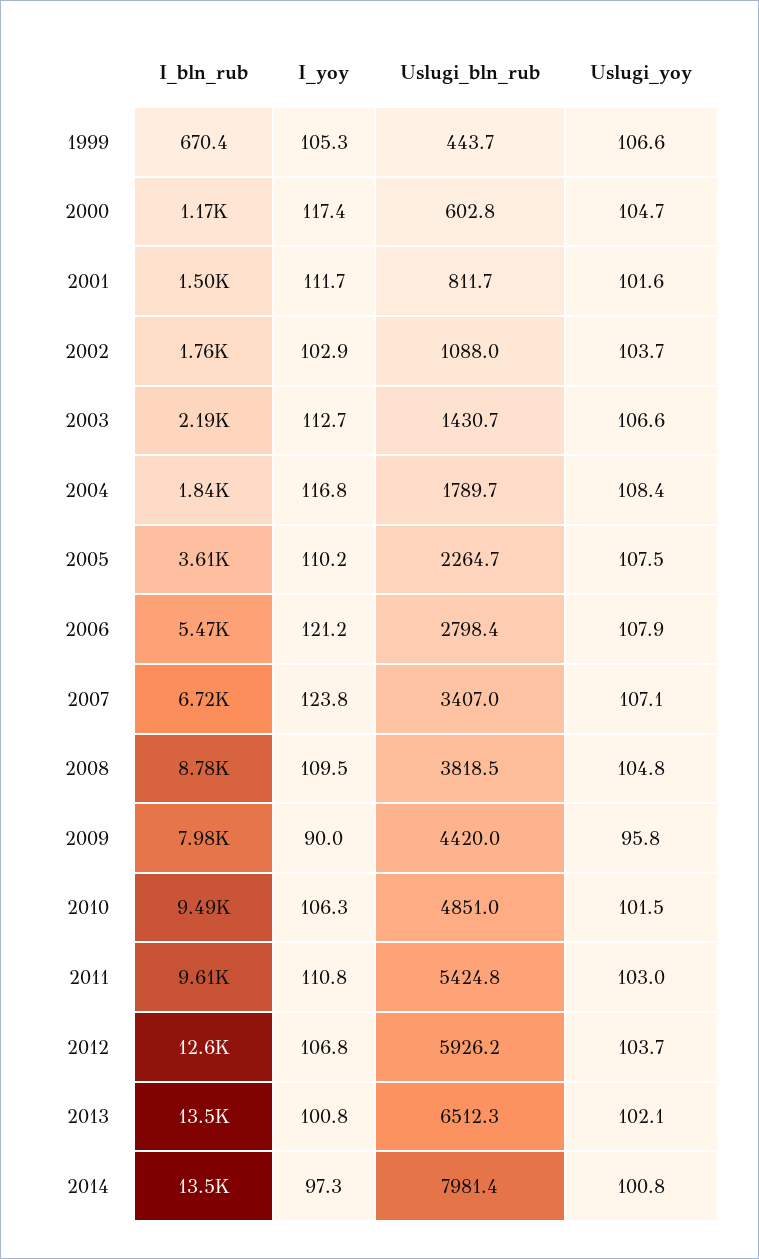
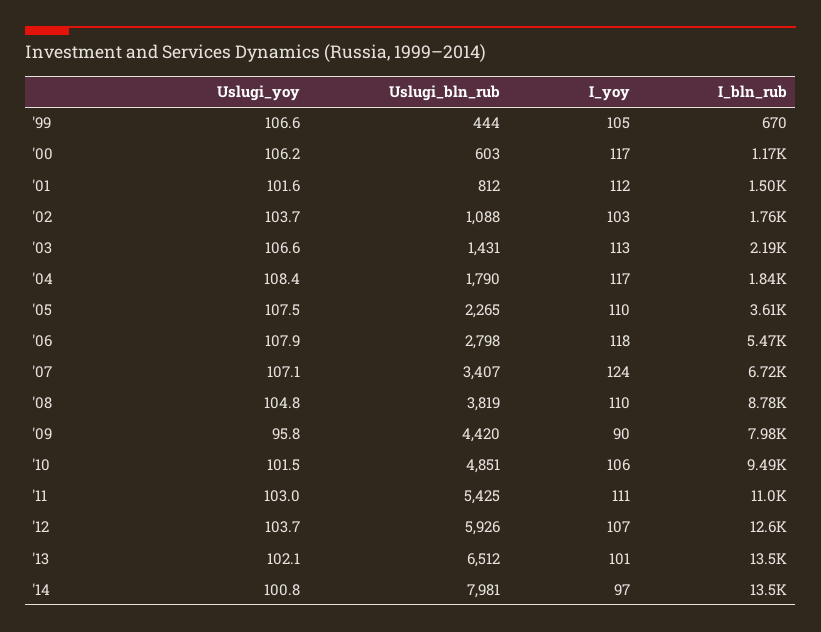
  {
    "I_bln_rub": {
      "1999": 670.4,
      "2000": 1170,
      "2001": 1500,
      "2002": 1760,
      "2003": 2190,
      "2004": 1840,
      "2005": 3610,
      "2006": 5470,
      "2007": 6720,
      "2008": 8780,
      "2009": 7980,
      "2010": 9490,
-     "2011": 9610,
+     "2011": 11000,
      "2012": 12600,
      "2013": 13500,
      "2014": 13500
    },
    "I_yoy": {
      "1999": 105.3,
      "2000": 117.4,
      "2001": 111.7,
      "2002": 102.9,
      "2003": 112.7,
      "2004": 116.8,
      "2005": 110.2,
-     "2006": 121.2,
+     "2006": 118,
      "2007": 123.8,
      "2008": 109.5,
      "2009": 90,
      "2010": 106.3,
      "2011": 110.8,
      "2012": 106.8,
      "2013": 100.8,
      "2014": 97.3
    },
    "Uslugi_bln_rub": {
      "1999": 443.7,
      "2000": 602.8,
      "2001": 811.7,
      "2002": 1088,
      "2003": 1430.7,
      "2004": 1789.7,
      "2005": 2264.7,
      "2006": 2798.4,
      "2007": 3407,
      "2008": 3818.5,
      "2009": 4420,
      "2010": 4851,
      "2011": 5424.8,
      "2012": 5926.2,
      "2013": 6512.3,
      "2014": 7981.4
    },
    "Uslugi_yoy": {
      "1999": 106.6,
-     "2000": 104.7,
+     "2000": 106.2,
      "2001": 101.6,
      "2002": 103.7,
      "2003": 106.6,
      "2004": 108.4,
      "2005": 107.5,
      "2006": 107.9,
      "2007": 107.1,
      "2008": 104.8,
      "2009": 95.8,
      "2010": 101.5,
      "2011": 103,
      "2012": 103.7,
      "2013": 102.1,
      "2014": 100.8
    }
  }

